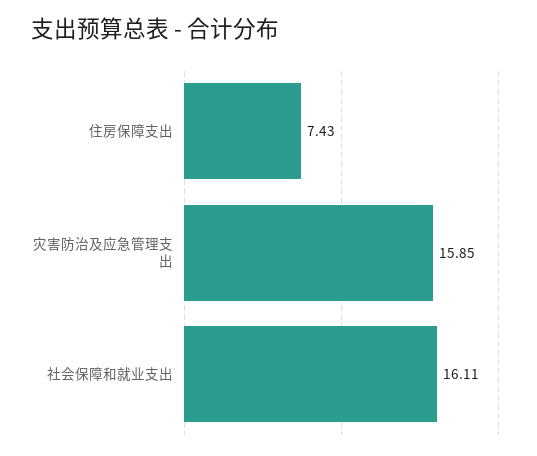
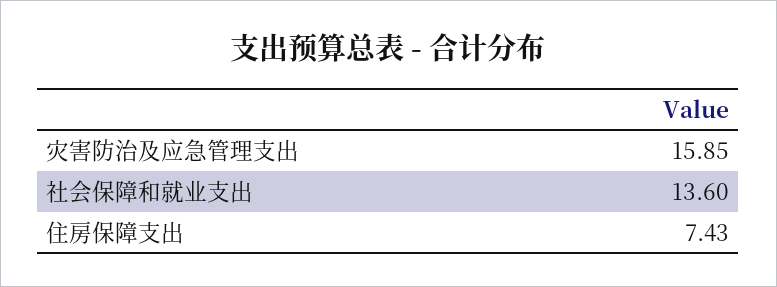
  {
    "住房保障支出": 7.43,
    "灾害防治及应急管理支出": 15.85,
-   "社会保障和就业支出": 16.11
+   "社会保障和就业支出": 13.6
  }

